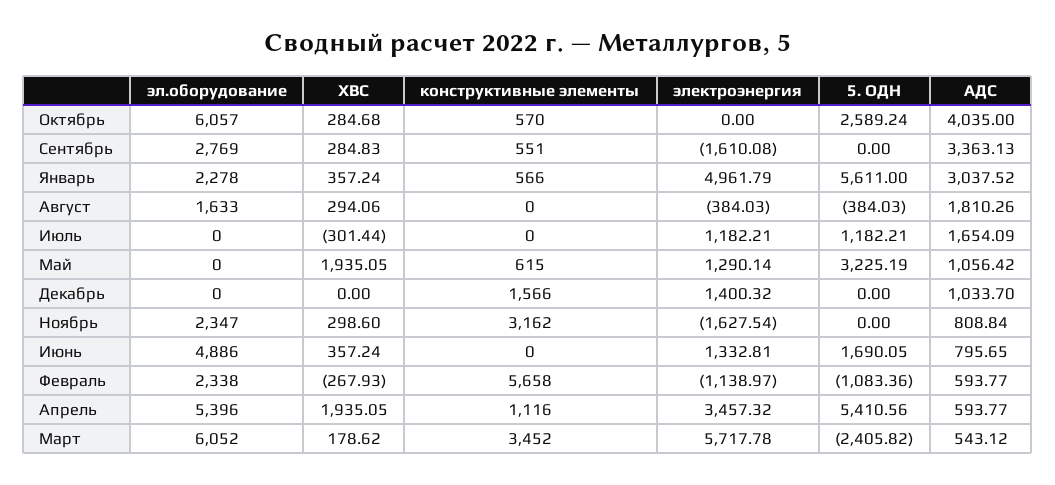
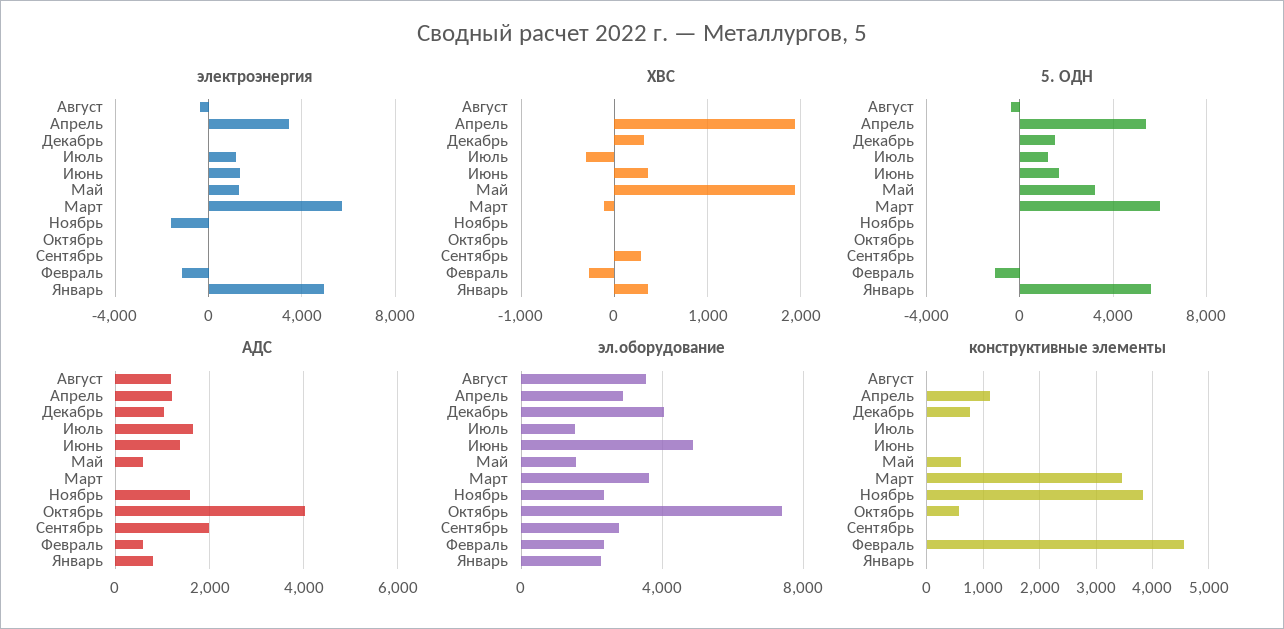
  {
    "эл.оборудование": {
-     "Октябрь": 6057,
+     "Октябрь": 7500,
      "Сентябрь": 2769,
      "Январь": 2278,
-     "Август": 1633,
+     "Август": 3500,
-     "Июль": 0,
+     "Июль": 1500,
-     "Май": 0,
+     "Май": 1500,
-     "Декабрь": 0,
+     "Декабрь": 4000,
      "Ноябрь": 2347,
      "Июнь": 4886,
      "Февраль": 2338,
-     "Апрель": 5396,
+     "Апрель": 3000,
-     "Март": 6052
+     "Март": 3500
    },
    "ХВС": {
-     "Октябрь": 284.68,
+     "Октябрь": 0,
      "Сентябрь": 284.83,
      "Январь": 357.24,
-     "Август": 294.06,
+     "Август": 0,
      "Июль": -301.44,
      "Май": 1935.05,
-     "Декабрь": 0,
+     "Декабрь": 300,
-     "Ноябрь": 298.6,
+     "Ноябрь": 0,
      "Июнь": 357.24,
      "Февраль": -267.93,
      "Апрель": 1935.05,
-     "Март": 178.62
+     "Март": -100
    },
    "конструктивные элементы": {
      "Октябрь": 570,
-     "Сентябрь": 551,
+     "Сентябрь": 0,
-     "Январь": 566,
+     "Январь": 0,
      "Август": 0,
      "Июль": 0,
      "Май": 615,
-     "Декабрь": 1566,
+     "Декабрь": 800,
-     "Ноябрь": 3162,
+     "Ноябрь": 3800,
      "Июнь": 0,
-     "Февраль": 5658,
+     "Февраль": 4600,
      "Апрель": 1116,
      "Март": 3452
    },
    "электроэнергия": {
      "Октябрь": 0,
-     "Сентябрь": -1610.08,
+     "Сентябрь": 0,
      "Январь": 4961.79,
      "Август": -384.03,
      "Июль": 1182.21,
      "Май": 1290.14,
-     "Декабрь": 1400.32,
+     "Декабрь": 0,
      "Ноябрь": -1627.54,
      "Июнь": 1332.81,
      "Февраль": -1138.97,
      "Апрель": 3457.32,
      "Март": 5717.78
    },
    "5. ОДН": {
-     "Октябрь": 2589.24,
+     "Октябрь": 0,
      "Сентябрь": 0,
      "Январь": 5611,
      "Август": -384.03,
      "Июль": 1182.21,
      "Май": 3225.19,
-     "Декабрь": 0,
+     "Декабрь": 1500,
      "Ноябрь": 0,
      "Июнь": 1690.05,
      "Февраль": -1083.36,
      "Апрель": 5410.56,
-     "Март": -2405.82
+     "Март": 6000
    },
    "АДС": {
      "Октябрь": 4035,
-     "Сентябрь": 3363.13,
+     "Сентябрь": 2000,
-     "Январь": 3037.52,
+     "Январь": 800,
-     "Август": 1810.26,
+     "Август": 1200,
      "Июль": 1654.09,
-     "Май": 1056.42,
+     "Май": 600,
      "Декабрь": 1033.7,
-     "Ноябрь": 808.84,
+     "Ноябрь": 1600,
-     "Июнь": 795.65,
+     "Июнь": 1400,
      "Февраль": 593.77,
-     "Апрель": 593.77,
+     "Апрель": 1200,
-     "Март": 543.12
+     "Март": 0
    }
  }

